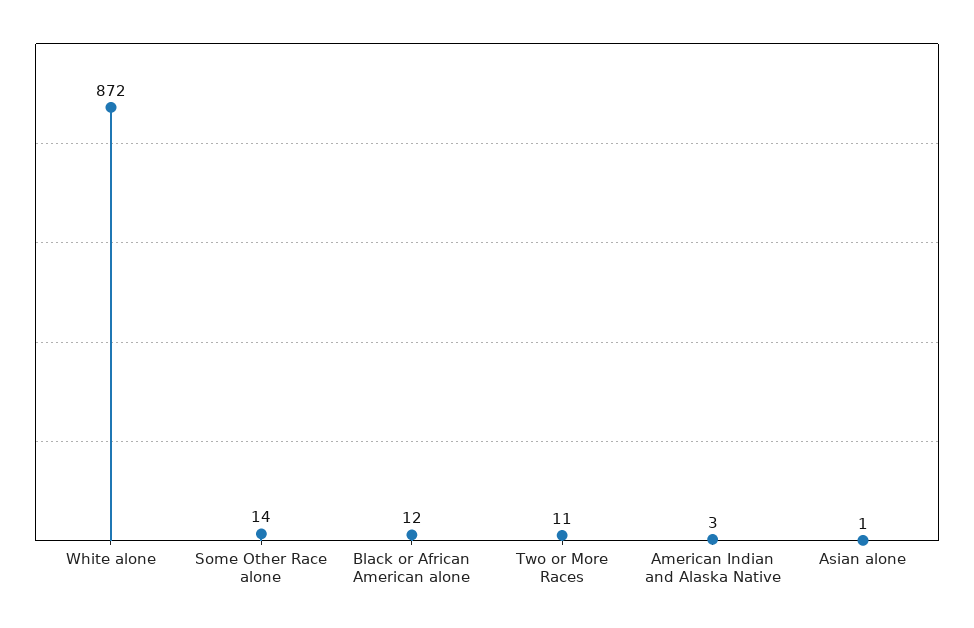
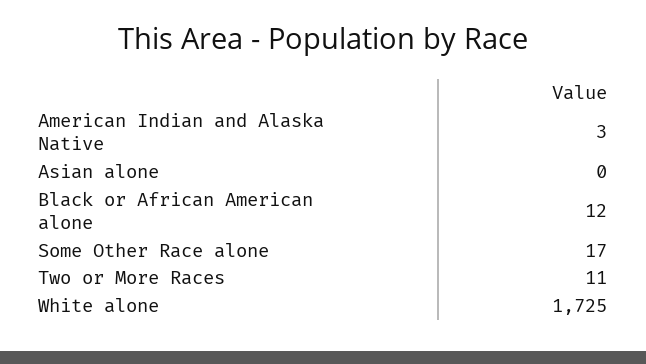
  {
-   "White alone": 872,
+   "White alone": 1725,
-   "Some Other Race alone": 14,
+   "Some Other Race alone": 17,
    "Black or African American alone": 12,
    "Two or More Races": 11,
    "American Indian and Alaska Native": 3,
-   "Asian alone": 1
+   "Asian alone": 0
  }

